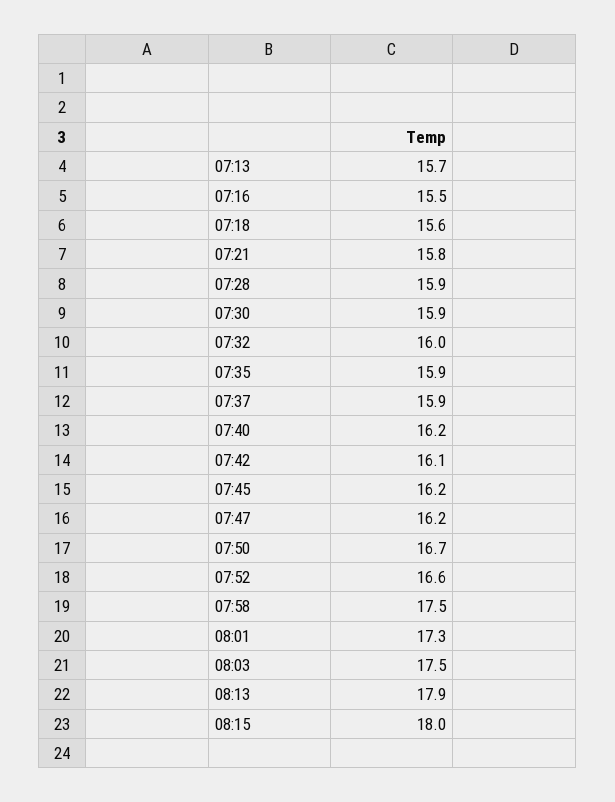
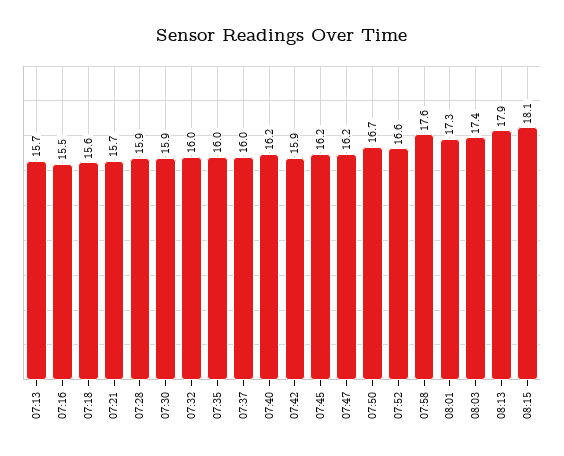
  {
    "07:13": 15.7,
    "07:16": 15.5,
    "07:18": 15.6,
-   "07:21": 15.8,
+   "07:21": 15.7,
    "07:28": 15.9,
    "07:30": 15.9,
    "07:32": 16,
-   "07:35": 15.9,
+   "07:35": 16,
-   "07:37": 15.9,
+   "07:37": 16,
    "07:40": 16.2,
-   "07:42": 16.1,
+   "07:42": 15.9,
    "07:45": 16.2,
    "07:47": 16.2,
    "07:50": 16.7,
    "07:52": 16.6,
-   "07:58": 17.5,
+   "07:58": 17.6,
    "08:01": 17.3,
-   "08:03": 17.5,
+   "08:03": 17.4,
    "08:13": 17.9,
-   "08:15": 18
+   "08:15": 18.1
  }

